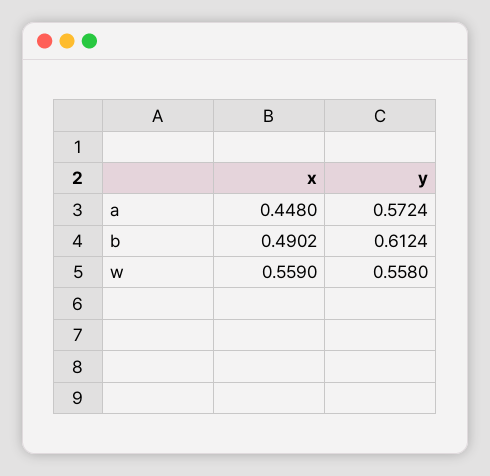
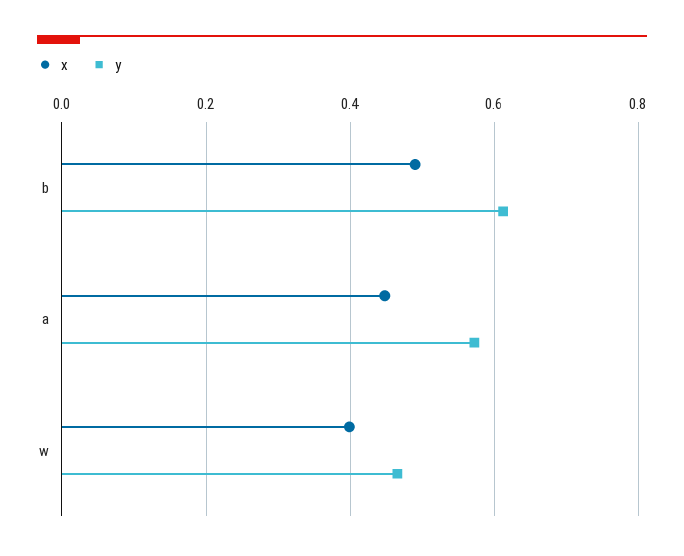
  {
    "x": {
      "a": 0.448,
      "b": 0.4902,
-     "w": 0.559
+     "w": 0.4
    },
    "y": {
      "a": 0.5724,
      "b": 0.6124,
-     "w": 0.558
+     "w": 0.46
    }
  }

